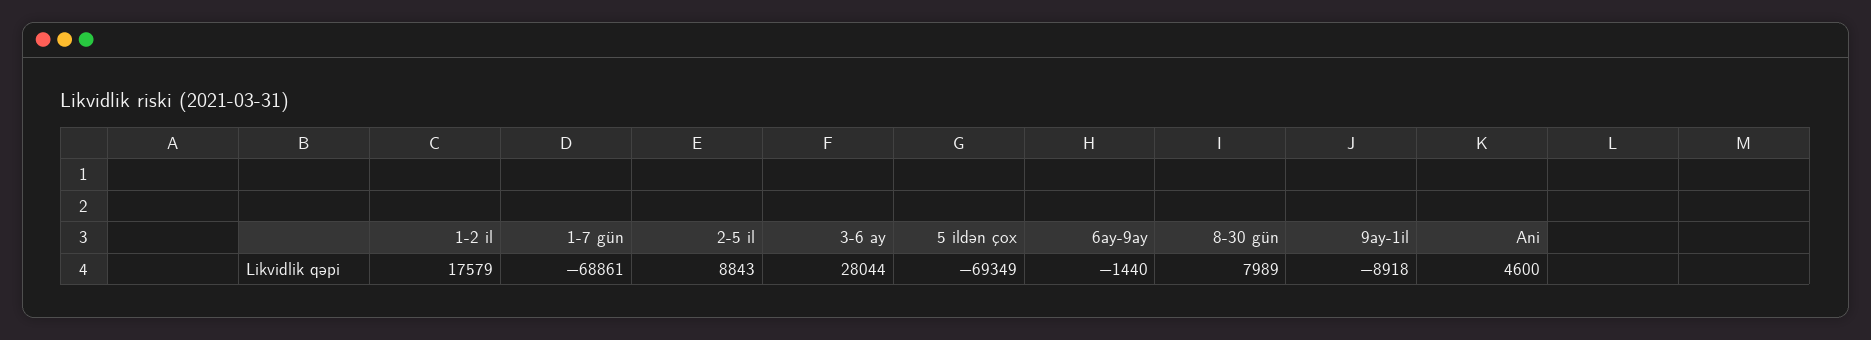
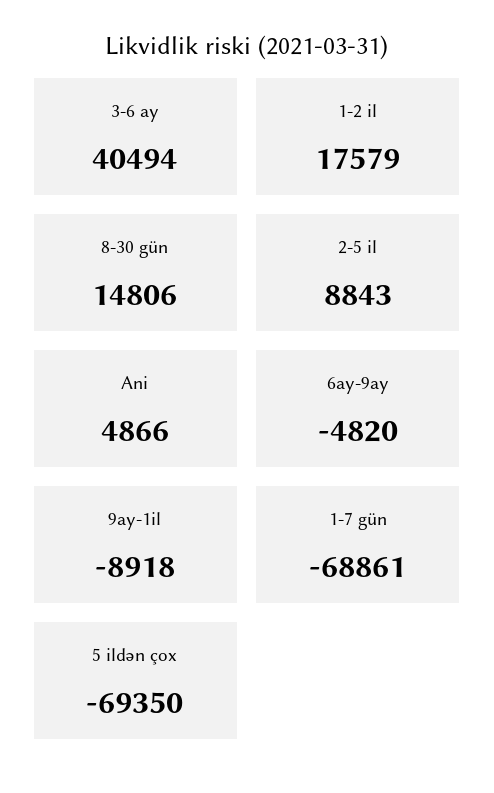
  {
    "1-2 il": 17579,
    "1-7 gün": -68861,
    "2-5 il": 8843,
-   "3-6 ay": 28044,
+   "3-6 ay": 40494,
-   "5 ildən çox": -69349,
+   "5 ildən çox": -69350,
-   "6ay-9ay": -1440,
+   "6ay-9ay": -4820,
-   "8-30 gün": 7989,
+   "8-30 gün": 14806,
    "9ay-1il": -8918,
-   "Ani": 4600
+   "Ani": 4866
  }

